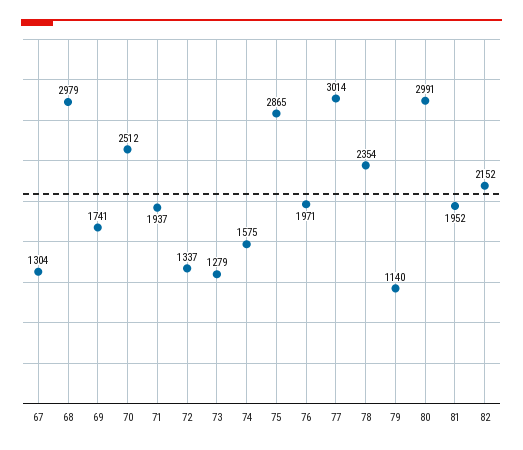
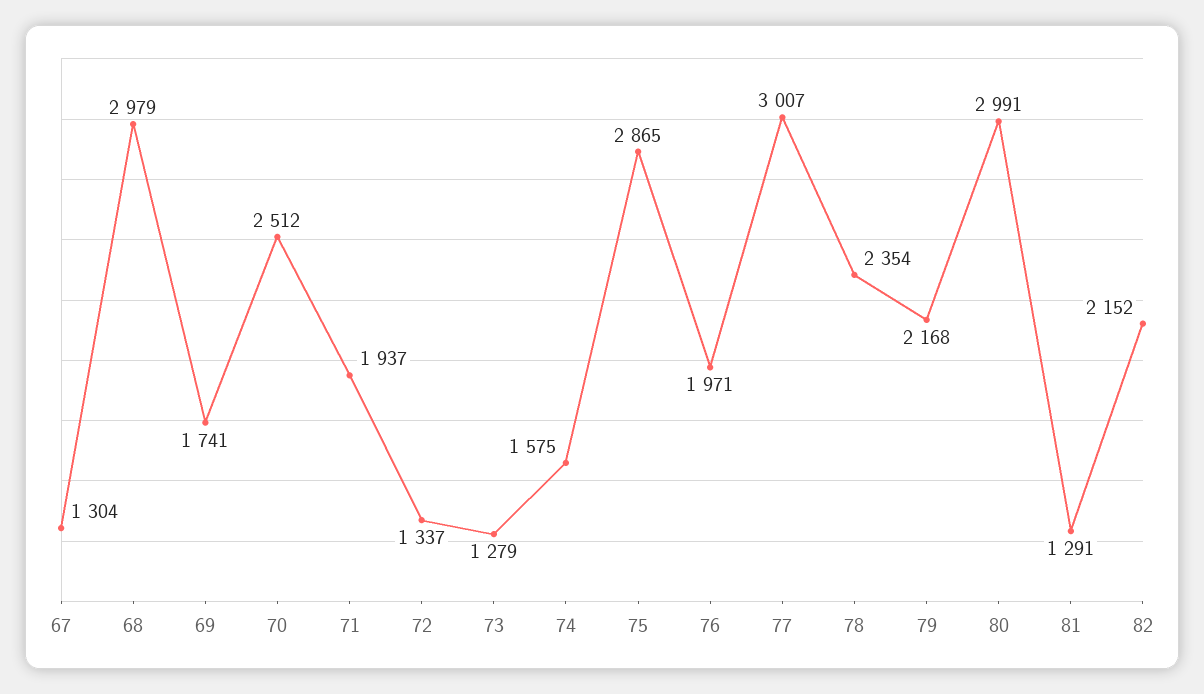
  {
    "67": 1304,
    "68": 2979,
    "69": 1741,
    "70": 2512,
    "71": 1937,
    "72": 1337,
    "73": 1279,
    "74": 1575,
    "75": 2865,
    "76": 1971,
-   "77": 3014,
+   "77": 3007,
    "78": 2354,
-   "79": 1140,
+   "79": 2168,
    "80": 2991,
-   "81": 1952,
+   "81": 1291,
    "82": 2152
  }

